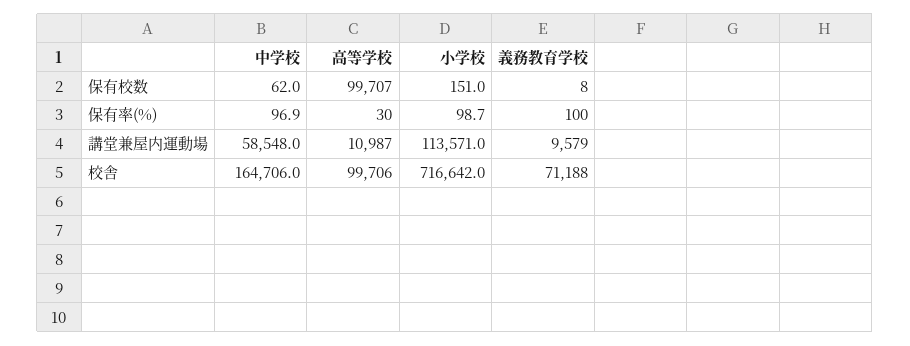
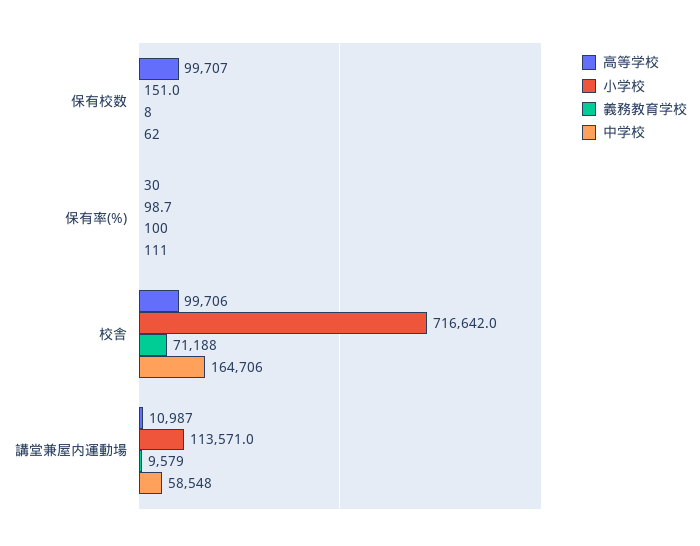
  {
    "中学校": {
      "保有校数": 62,
-     "保有率(%)": 96.9,
+     "保有率(%)": 111,
      "講堂兼屋内運動場": 58548,
      "校舎": 164706
    },
    "高等学校": {
      "保有校数": 99707,
      "保有率(%)": 30,
      "講堂兼屋内運動場": 10987,
      "校舎": 99706
    },
    "小学校": {
      "保有校数": 151,
      "保有率(%)": 98.7,
      "講堂兼屋内運動場": 113571,
      "校舎": 716642
    },
    "義務教育学校": {
      "保有校数": 8,
      "保有率(%)": 100,
      "講堂兼屋内運動場": 9579,
      "校舎": 71188
    }
  }

